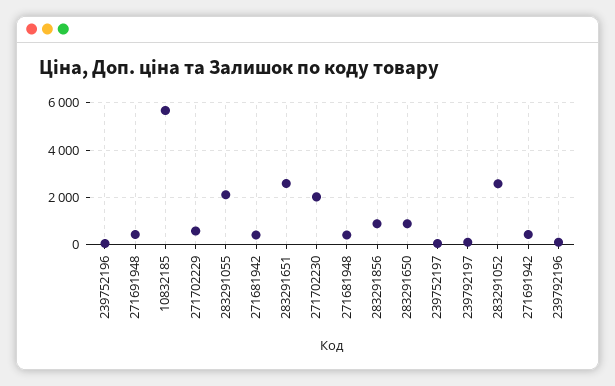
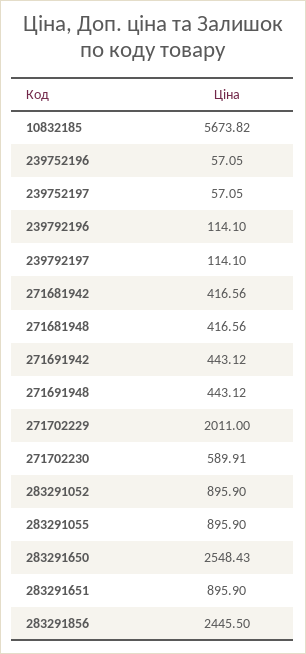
  {
    "239752196": 57.05,
    "271691948": 443.12,
    "10832185": 5673.82,
-   "271702229": 500,
+   "271702229": 2011,
-   "283291055": 2000,
+   "283291055": 895.9,
    "271681942": 416.56,
-   "283291651": 2500,
+   "283291651": 895.9,
-   "271702230": 2000,
+   "271702230": 589.91,
    "271681948": 416.56,
-   "283291856": 1000,
+   "283291856": 2445.5,
-   "283291650": 1000,
+   "283291650": 2548.43,
    "239752197": 57.05,
    "239792197": 114.1,
-   "283291052": 2500,
+   "283291052": 895.9,
    "271691942": 443.12,
    "239792196": 114.1
  }

